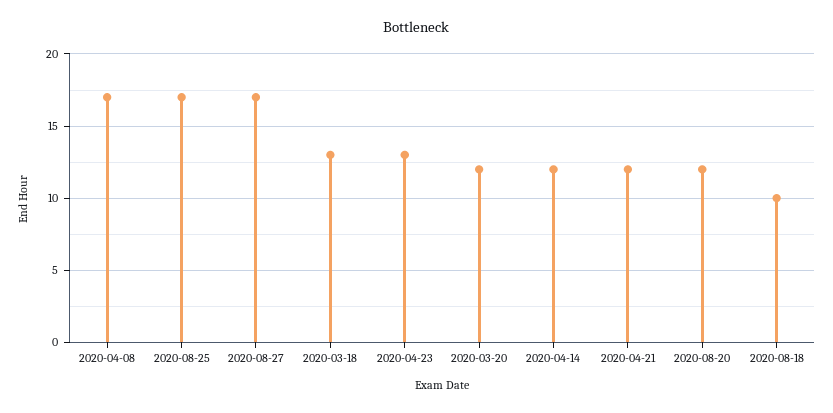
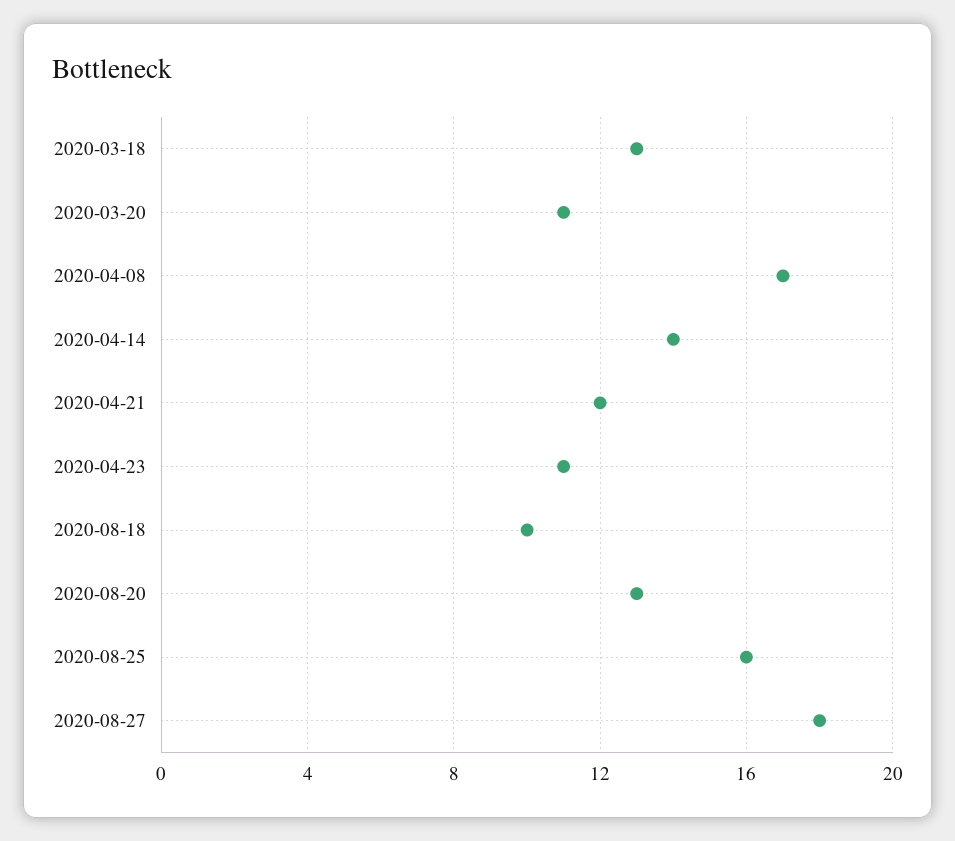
  {
    "2020-04-08": 17,
-   "2020-08-25": 17,
+   "2020-08-25": 16,
-   "2020-08-27": 17,
+   "2020-08-27": 18,
    "2020-03-18": 13,
-   "2020-04-23": 13,
+   "2020-04-23": 11,
-   "2020-03-20": 12,
+   "2020-03-20": 11,
-   "2020-04-14": 12,
+   "2020-04-14": 14,
    "2020-04-21": 12,
-   "2020-08-20": 12,
+   "2020-08-20": 13,
    "2020-08-18": 10
  }

